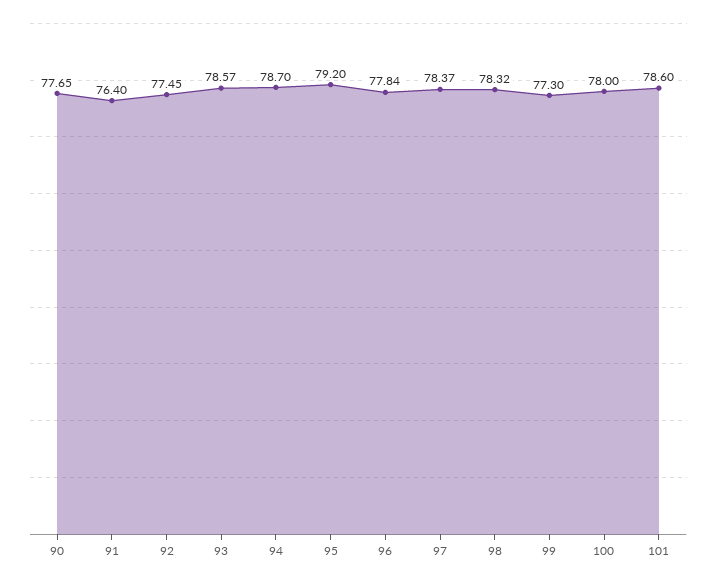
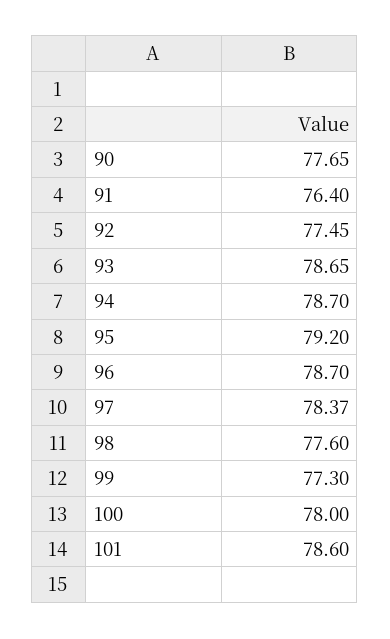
  {
    "90": 77.65,
    "91": 76.4,
    "92": 77.45,
-   "93": 78.57,
+   "93": 78.65,
    "94": 78.7,
    "95": 79.2,
-   "96": 77.84,
+   "96": 78.7,
    "97": 78.37,
-   "98": 78.32,
+   "98": 77.6,
    "99": 77.3,
    "100": 78,
    "101": 78.6
  }

